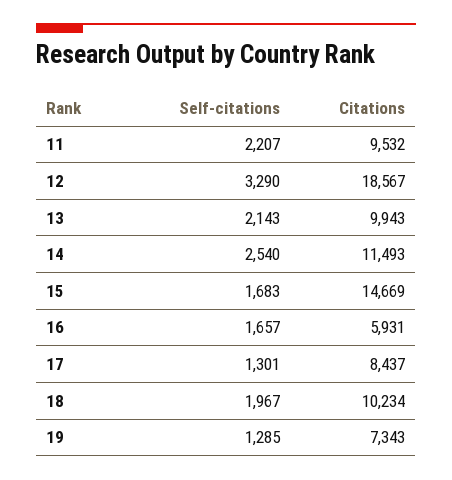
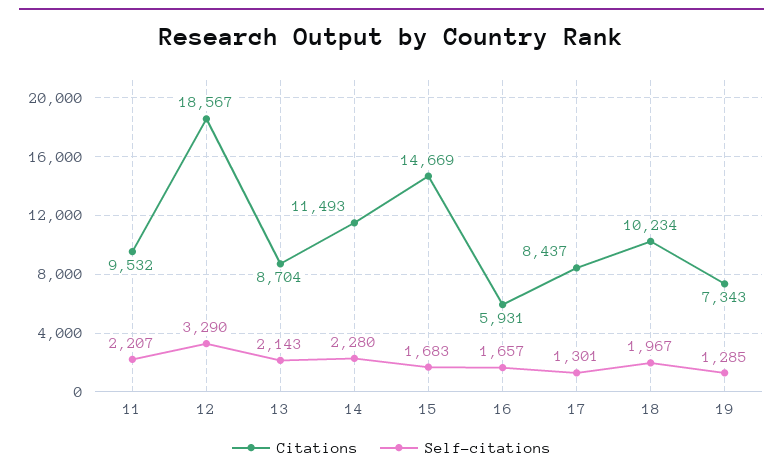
  {
    "Self-citations": {
      "11": 2207,
      "12": 3290,
      "13": 2143,
-     "14": 2540,
+     "14": 2280,
      "15": 1683,
      "16": 1657,
      "17": 1301,
      "18": 1967,
      "19": 1285
    },
    "Citations": {
      "11": 9532,
      "12": 18567,
-     "13": 9943,
+     "13": 8704,
      "14": 11493,
      "15": 14669,
      "16": 5931,
      "17": 8437,
      "18": 10234,
      "19": 7343
    }
  }

